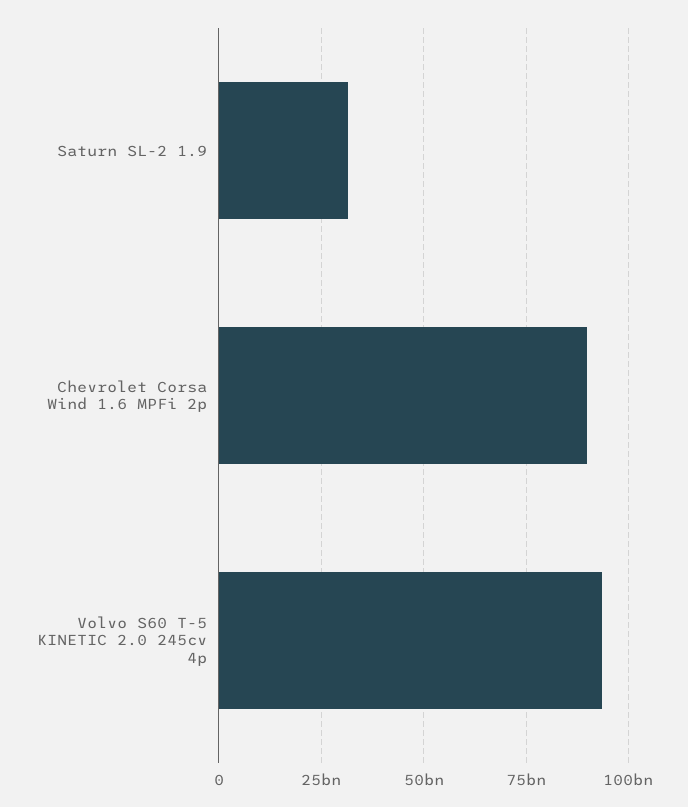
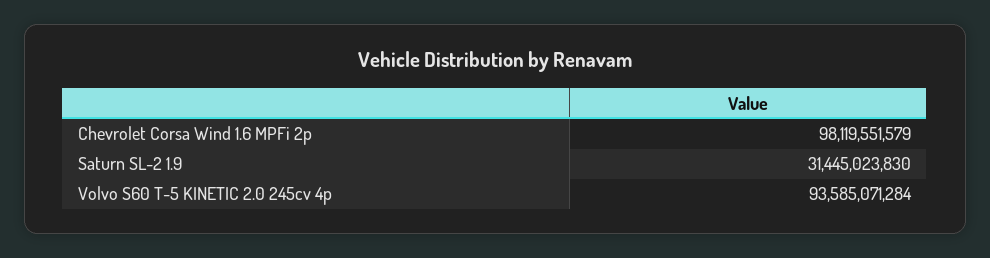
  {
    "Saturn SL-2 1.9": 31445023830,
-   "Chevrolet Corsa Wind 1.6 MPFi 2p": 90000000000,
+   "Chevrolet Corsa Wind 1.6 MPFi 2p": 98119551579,
    "Volvo S60 T-5 KINETIC 2.0 245cv 4p": 93585071284
  }

